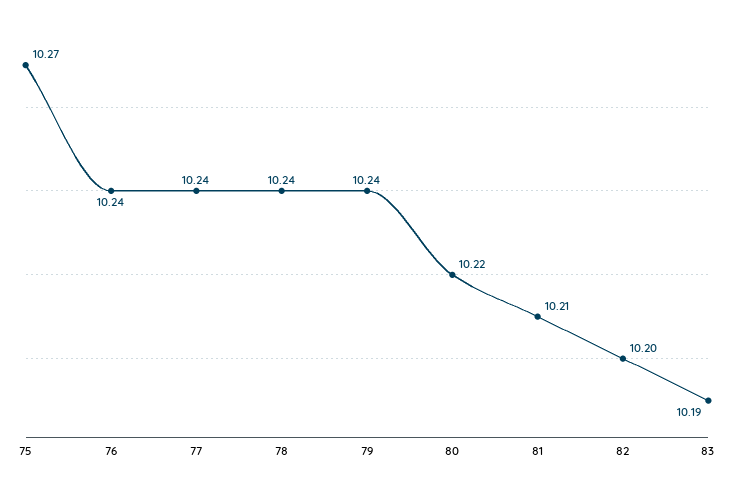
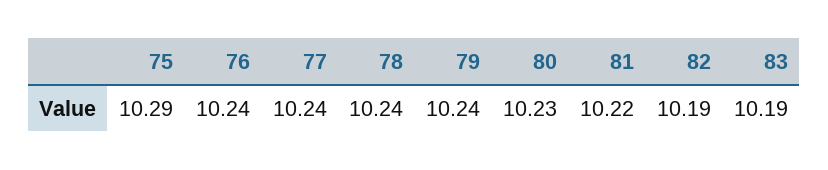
  {
-   "75": 10.27,
+   "75": 10.29,
    "76": 10.24,
    "77": 10.24,
    "78": 10.24,
    "79": 10.24,
-   "80": 10.22,
+   "80": 10.23,
-   "81": 10.21,
+   "81": 10.22,
-   "82": 10.2,
+   "82": 10.19,
    "83": 10.19
  }

